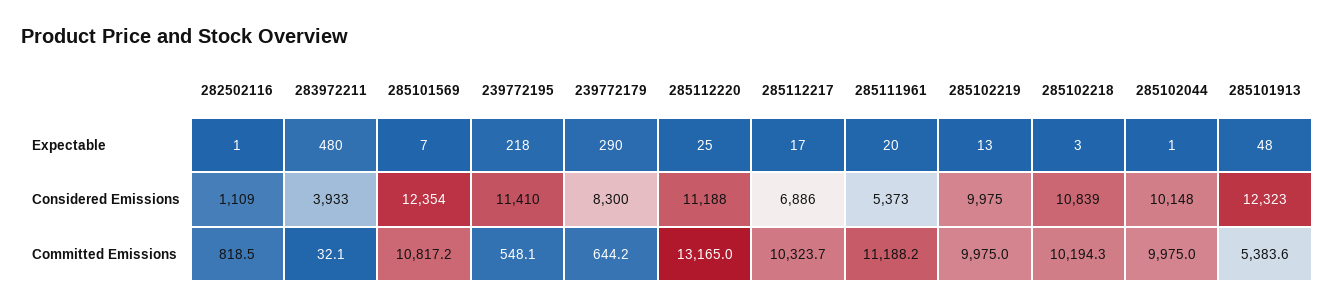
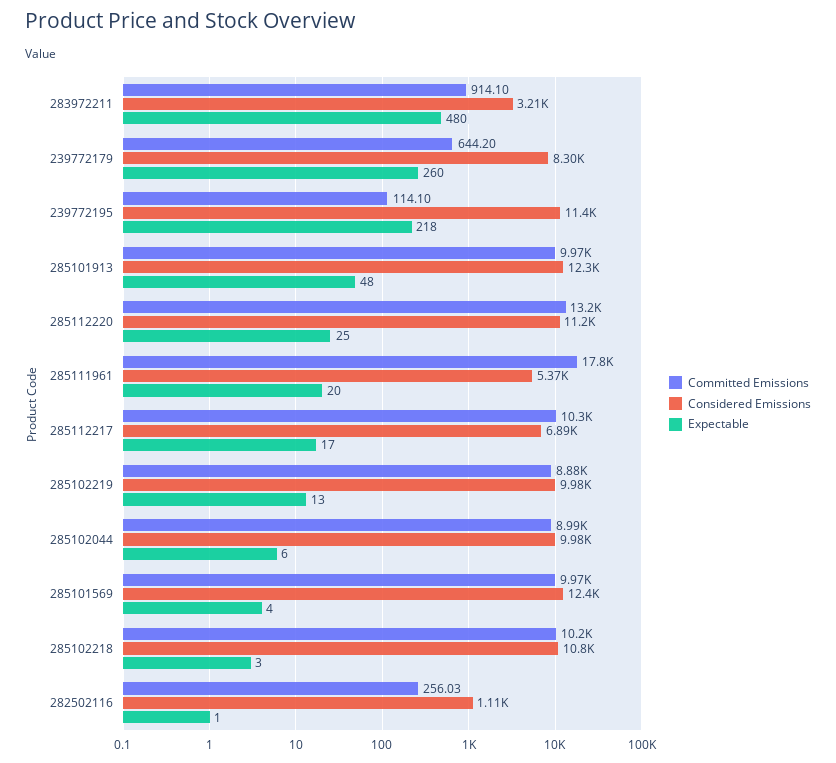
  {
    "Expectable": {
      "282502116": 1,
      "283972211": 480,
-     "285101569": 7,
+     "285101569": 4,
      "239772195": 218,
-     "239772179": 290,
+     "239772179": 260,
      "285112220": 25,
      "285112217": 17,
      "285111961": 20,
      "285102219": 13,
      "285102218": 3,
-     "285102044": 1,
+     "285102044": 6,
      "285101913": 48
    },
    "Considered Emissions": {
      "282502116": 1109,
-     "283972211": 3933,
+     "283972211": 3210,
      "285101569": 12354,
      "239772195": 11410,
      "239772179": 8300,
      "285112220": 11188,
      "285112217": 6886,
      "285111961": 5373,
      "285102219": 9975,
      "285102218": 10839,
-     "285102044": 10148,
+     "285102044": 9980,
      "285101913": 12323
    },
    "Committed Emissions": {
-     "282502116": 818.5,
+     "282502116": 256.03,
-     "283972211": 32.1,
+     "283972211": 914.1,
-     "285101569": 10817.2,
+     "285101569": 9970,
-     "239772195": 548.1,
+     "239772195": 114.1,
      "239772179": 644.2,
      "285112220": 13165,
      "285112217": 10323.7,
-     "285111961": 11188.2,
+     "285111961": 17800,
-     "285102219": 9975,
+     "285102219": 8880,
      "285102218": 10194.3,
-     "285102044": 9975,
+     "285102044": 8990,
-     "285101913": 5383.6
+     "285101913": 9970
    }
  }

